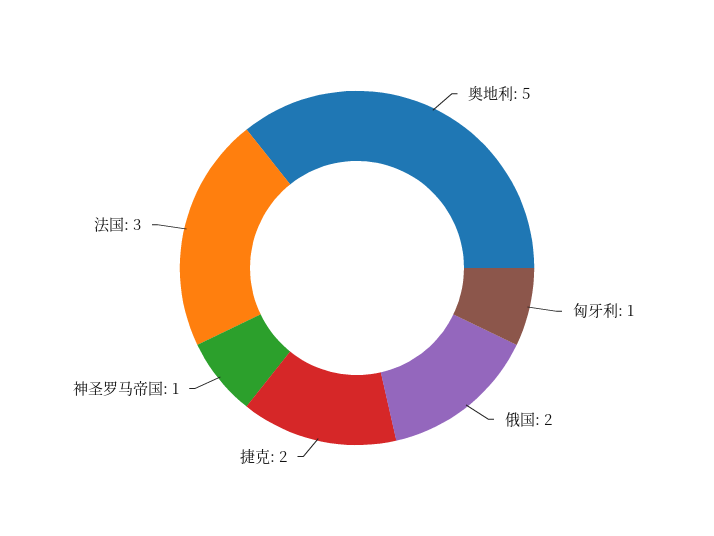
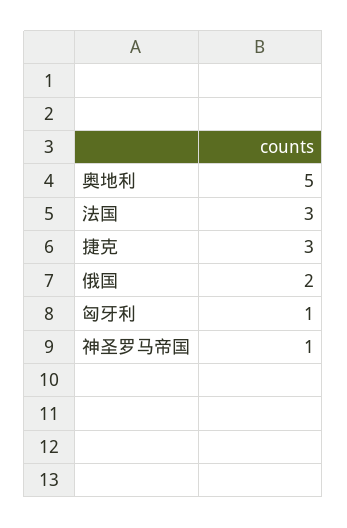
  {
    "奥地利": 5,
    "匈牙利": 1,
    "俄国": 2,
-   "捷克": 2,
+   "捷克": 3,
    "神圣罗马帝国": 1,
    "法国": 3
  }

